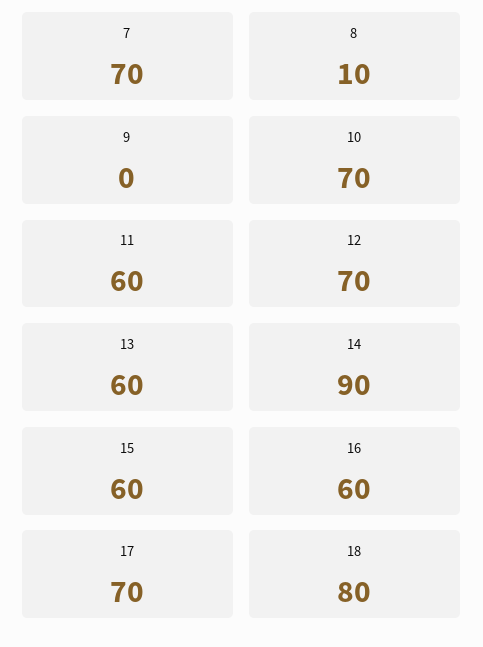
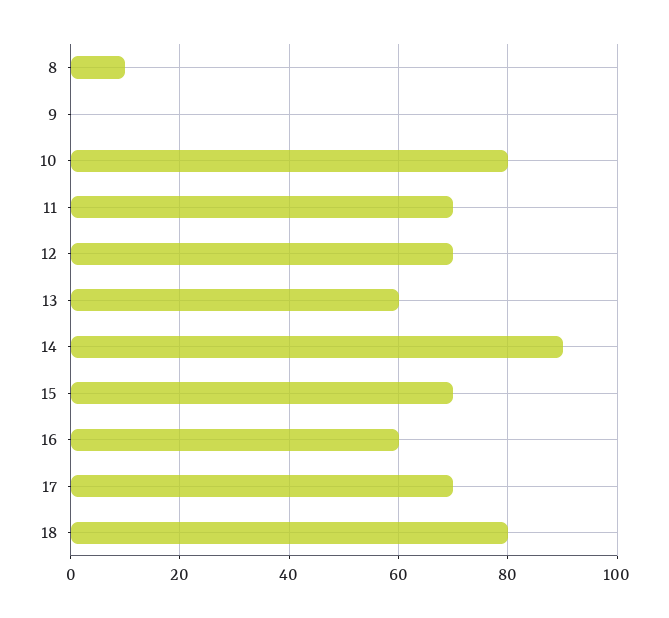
  {
-   "7": 70,
    "8": 10,
    "9": 0,
-   "10": 70,
+   "10": 80,
-   "11": 60,
+   "11": 70,
    "12": 70,
    "13": 60,
    "14": 90,
-   "15": 60,
+   "15": 70,
    "16": 60,
    "17": 70,
    "18": 80
  }

